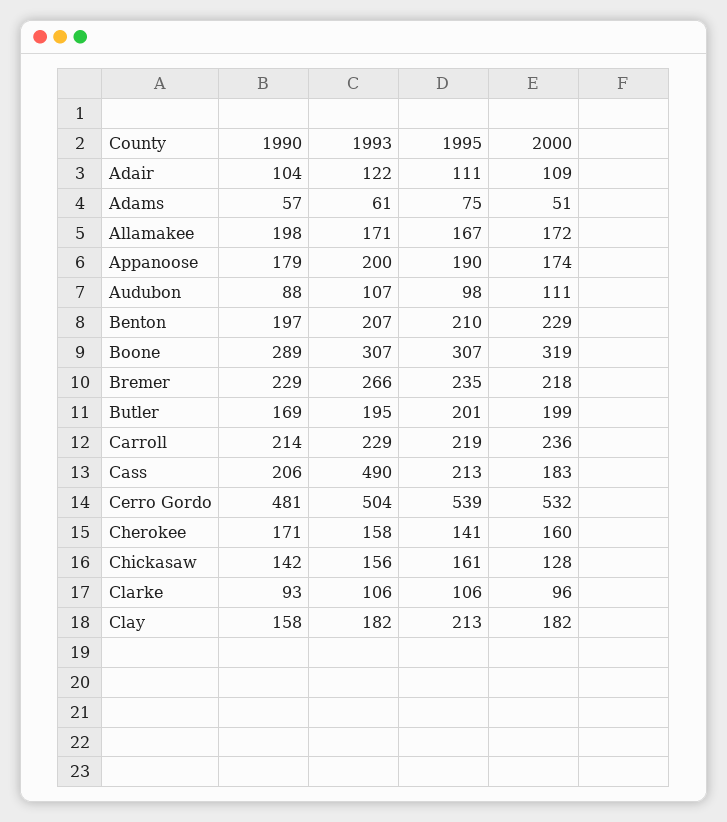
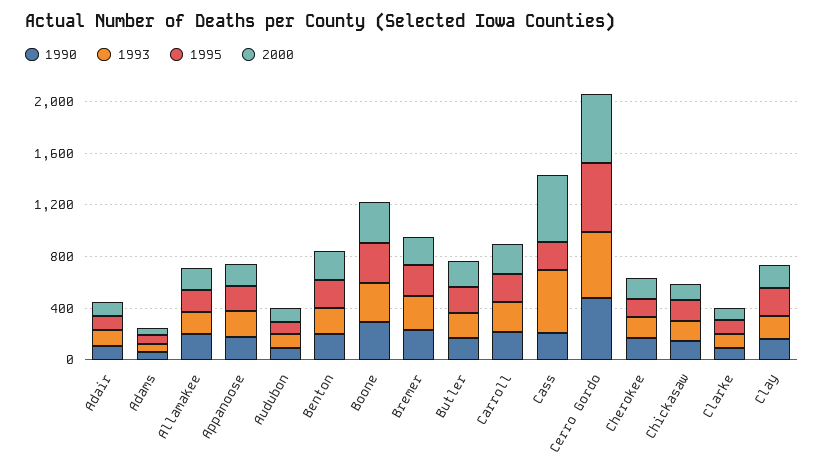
  {
    "1990": {
      "Adair": 104,
      "Adams": 57,
      "Allamakee": 198,
      "Appanoose": 179,
      "Audubon": 88,
      "Benton": 197,
      "Boone": 289,
      "Bremer": 229,
      "Butler": 169,
      "Carroll": 214,
      "Cass": 206,
      "Cerro Gordo": 481,
      "Cherokee": 171,
      "Chickasaw": 142,
      "Clarke": 93,
      "Clay": 158
    },
    "1993": {
      "Adair": 122,
      "Adams": 61,
      "Allamakee": 171,
      "Appanoose": 200,
      "Audubon": 107,
      "Benton": 207,
      "Boone": 307,
      "Bremer": 266,
      "Butler": 195,
      "Carroll": 229,
      "Cass": 490,
      "Cerro Gordo": 504,
      "Cherokee": 158,
      "Chickasaw": 156,
      "Clarke": 106,
      "Clay": 182
    },
    "1995": {
      "Adair": 111,
      "Adams": 75,
      "Allamakee": 167,
      "Appanoose": 190,
      "Audubon": 98,
      "Benton": 210,
      "Boone": 307,
      "Bremer": 235,
      "Butler": 201,
      "Carroll": 219,
      "Cass": 213,
      "Cerro Gordo": 539,
      "Cherokee": 141,
      "Chickasaw": 161,
      "Clarke": 106,
      "Clay": 213
    },
    "2000": {
      "Adair": 109,
      "Adams": 51,
      "Allamakee": 172,
      "Appanoose": 174,
      "Audubon": 111,
      "Benton": 229,
      "Boone": 319,
      "Bremer": 218,
      "Butler": 199,
      "Carroll": 236,
-     "Cass": 183,
+     "Cass": 500,
      "Cerro Gordo": 532,
      "Cherokee": 160,
      "Chickasaw": 128,
      "Clarke": 96,
      "Clay": 182
    }
  }

